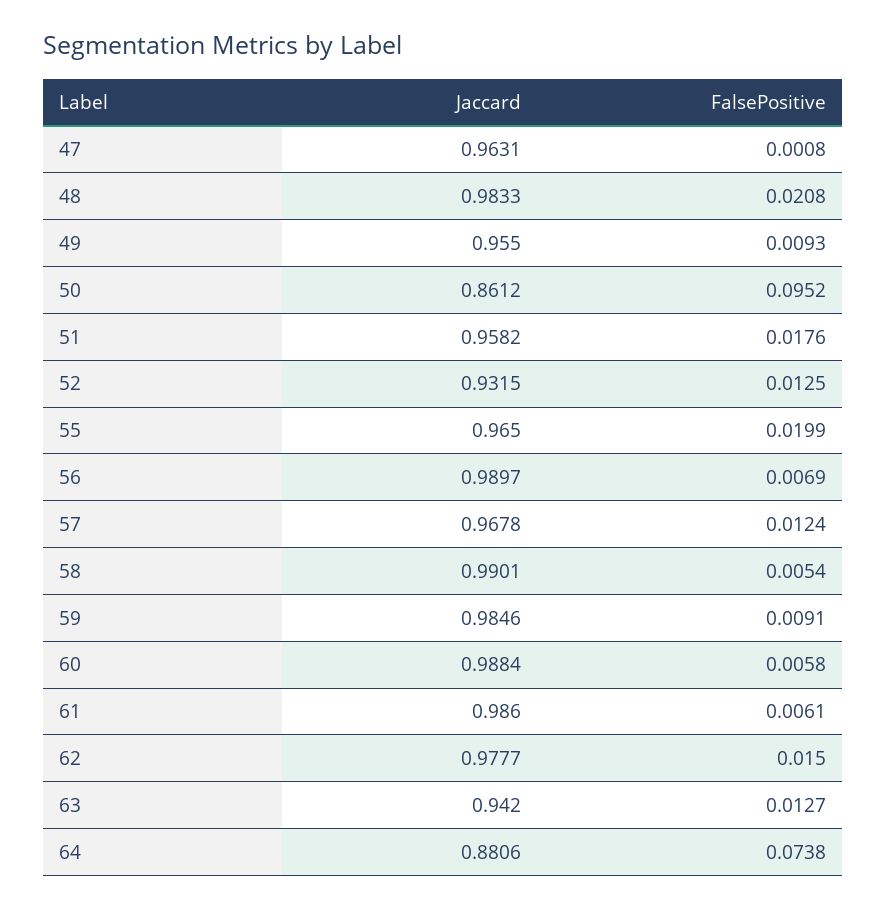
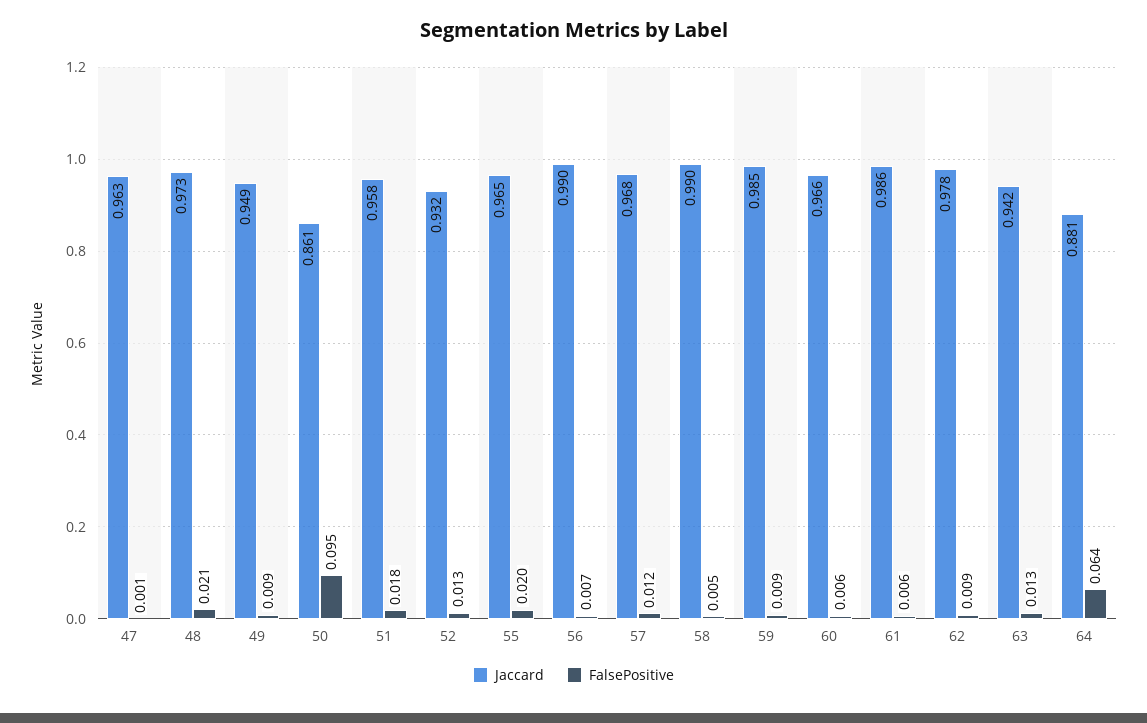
  {
    "Jaccard": {
      "47": 0.9631,
-     "48": 0.9833,
+     "48": 0.973,
-     "49": 0.955,
+     "49": 0.949,
      "50": 0.8612,
      "51": 0.9582,
      "52": 0.9315,
      "55": 0.965,
      "56": 0.9897,
      "57": 0.9678,
      "58": 0.9901,
      "59": 0.9846,
-     "60": 0.9884,
+     "60": 0.966,
      "61": 0.986,
      "62": 0.9777,
      "63": 0.942,
      "64": 0.8806
    },
    "FalsePositive": {
      "47": 0.0008,
      "48": 0.0208,
      "49": 0.0093,
      "50": 0.0952,
      "51": 0.0176,
      "52": 0.0125,
      "55": 0.0199,
      "56": 0.0069,
      "57": 0.0124,
      "58": 0.0054,
      "59": 0.0091,
      "60": 0.0058,
      "61": 0.0061,
-     "62": 0.015,
+     "62": 0.009,
      "63": 0.0127,
-     "64": 0.0738
+     "64": 0.064
    }
  }

